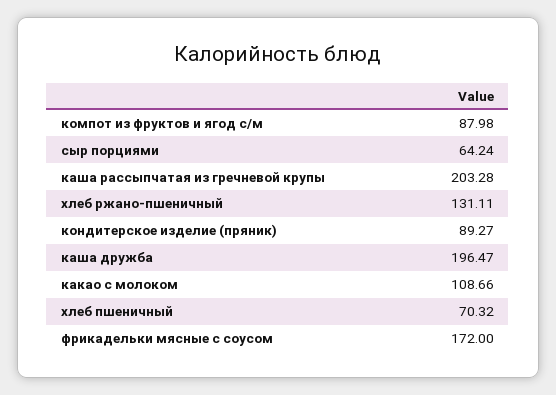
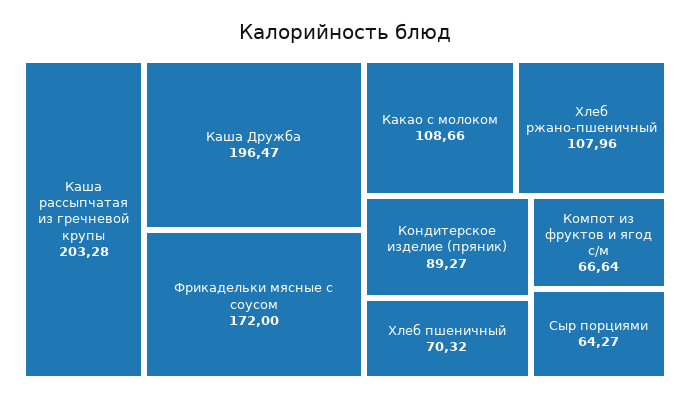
  {
-   "компот из фруктов и ягод с/м": 87.98,
+   "компот из фруктов и ягод с/м": 66.64,
-   "сыр порциями": 64.24,
+   "сыр порциями": 64.27,
    "каша рассыпчатая из гречневой крупы": 203.28,
-   "хлеб ржано-пшеничный": 131.11,
+   "хлеб ржано-пшеничный": 107.96,
    "кондитерское изделие (пряник)": 89.27,
    "каша дружба": 196.47,
    "какао с молоком": 108.66,
    "хлеб пшеничный": 70.32,
    "фрикадельки мясные с соусом": 172
  }

